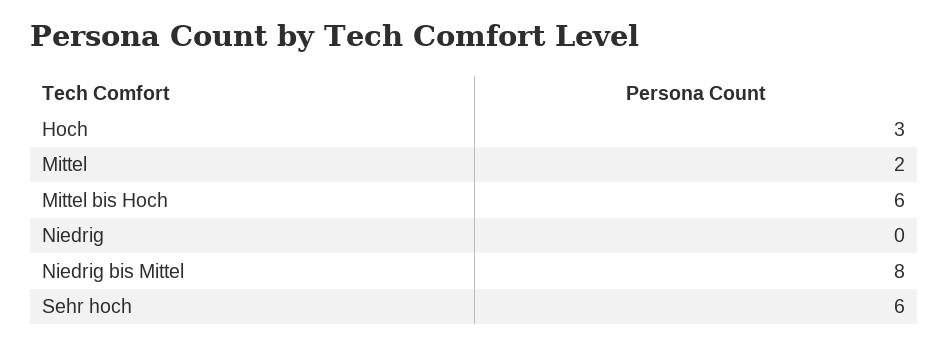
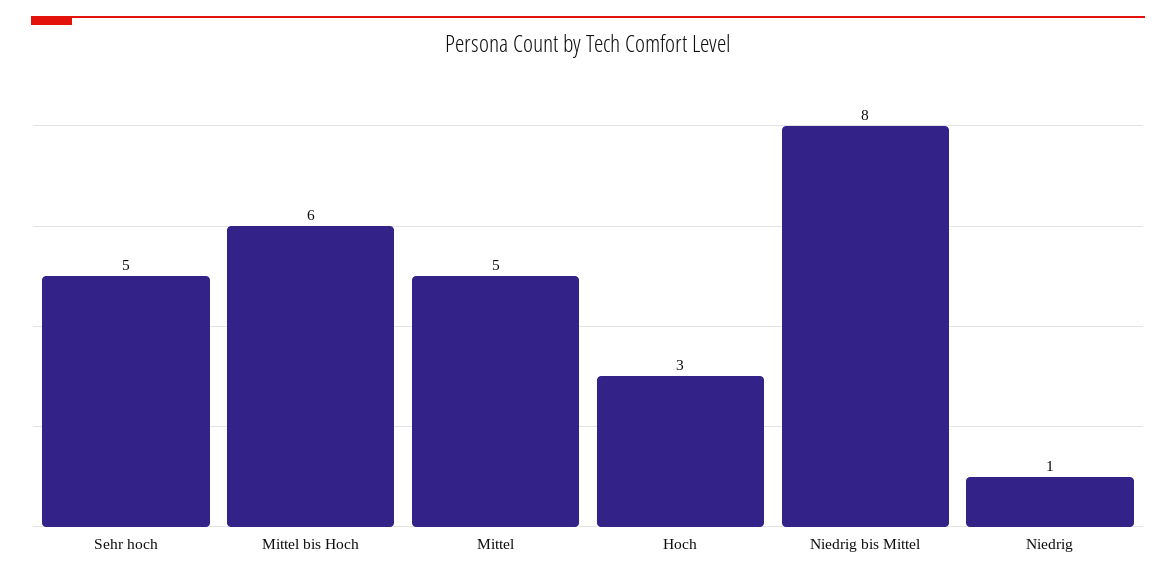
  {
    "Hoch": 3,
-   "Mittel": 2,
+   "Mittel": 5,
    "Mittel bis Hoch": 6,
-   "Niedrig": 0,
+   "Niedrig": 1,
    "Niedrig bis Mittel": 8,
-   "Sehr hoch": 6
+   "Sehr hoch": 5
  }

